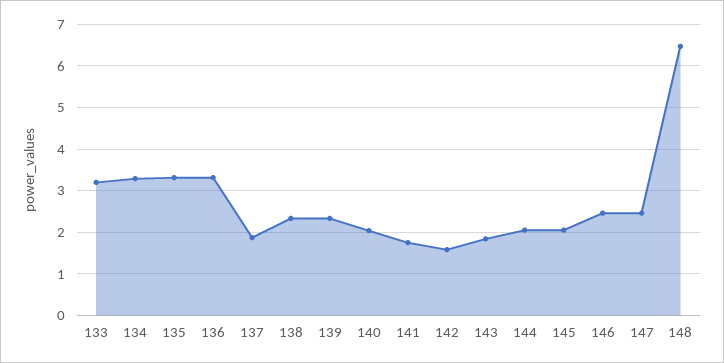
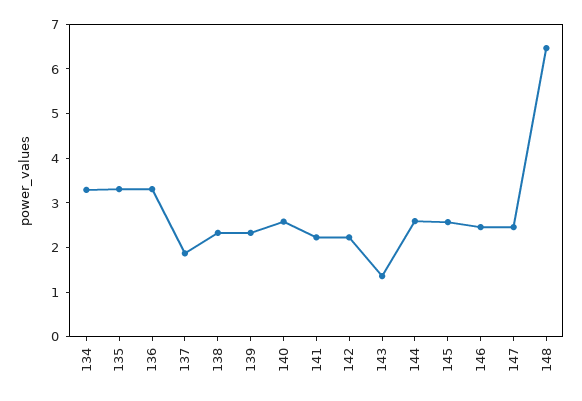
  {
-   "133": 3.2,
    "134": 3.2,
    "135": 3.4,
    "136": 3.4,
    "137": 1.8,
    "138": 2.4,
    "139": 2.4,
-   "140": 2,
+   "140": 2.6,
-   "141": 1.8,
+   "141": 2.2,
-   "142": 1.6,
+   "142": 2.2,
-   "143": 1.8,
+   "143": 1.4,
-   "144": 2,
+   "144": 2.6,
-   "145": 2,
+   "145": 2.6,
    "146": 2.4,
    "147": 2.4,
    "148": 6.4
  }

